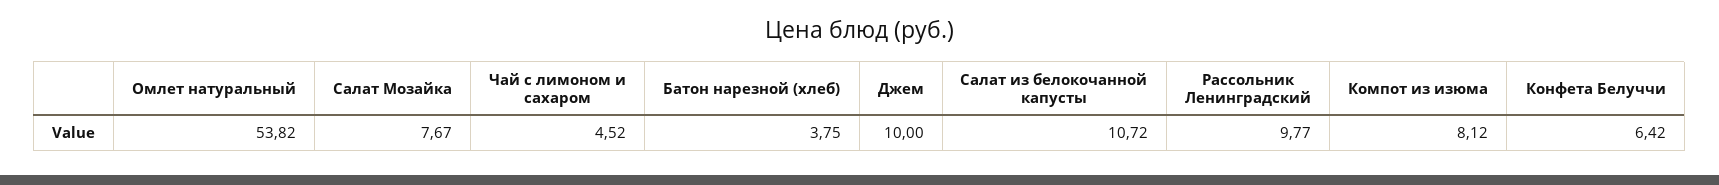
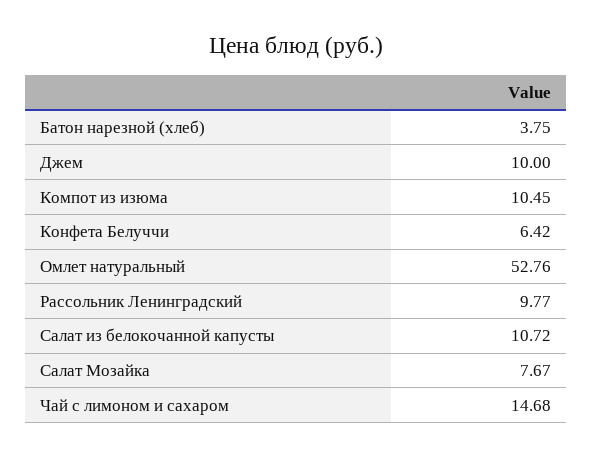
  {
-   "Омлет натуральный": 53.82,
+   "Омлет натуральный": 52.76,
    "Салат Мозайка": 7.67,
-   "Чай с лимоном и сахаром": 4.52,
+   "Чай с лимоном и сахаром": 14.68,
    "Батон нарезной (хлеб)": 3.75,
    "Джем": 10,
    "Салат из белокочанной капусты": 10.72,
    "Рассольник Ленинградский": 9.77,
-   "Компот из изюма": 8.12,
+   "Компот из изюма": 10.45,
    "Конфета Белуччи": 6.42
  }

